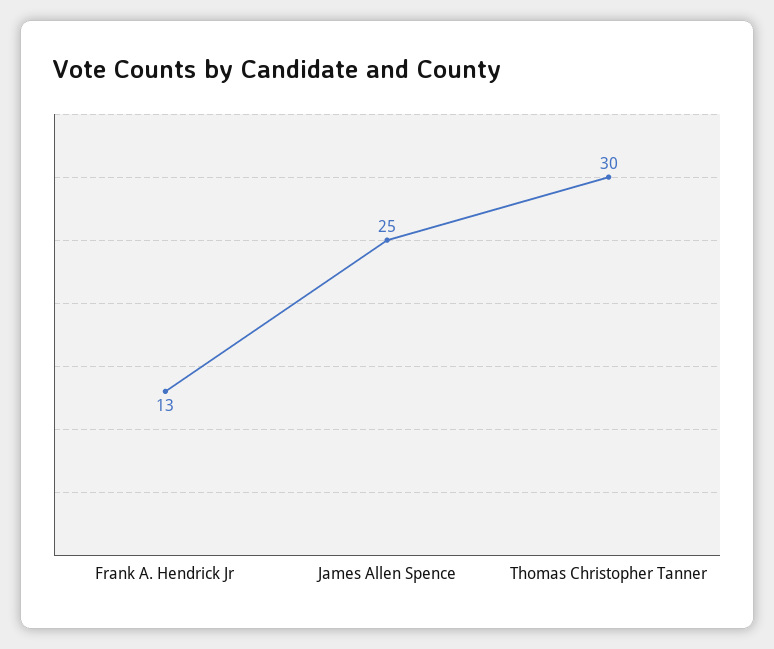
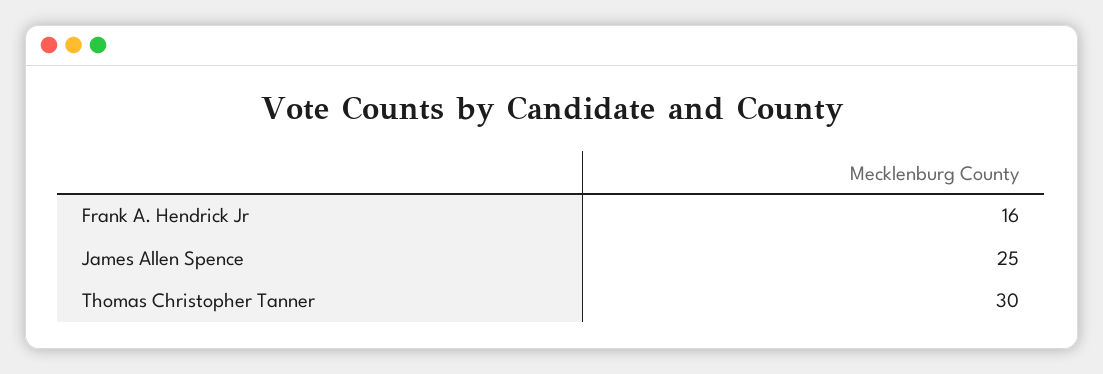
  {
-   "Frank A. Hendrick Jr": 13,
+   "Frank A. Hendrick Jr": 16,
    "James Allen Spence": 25,
    "Thomas Christopher Tanner": 30
  }

